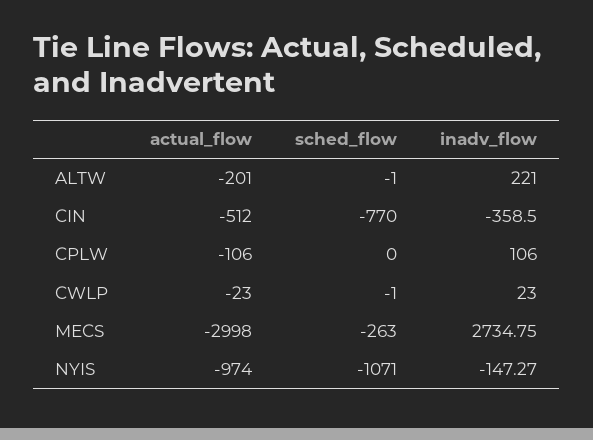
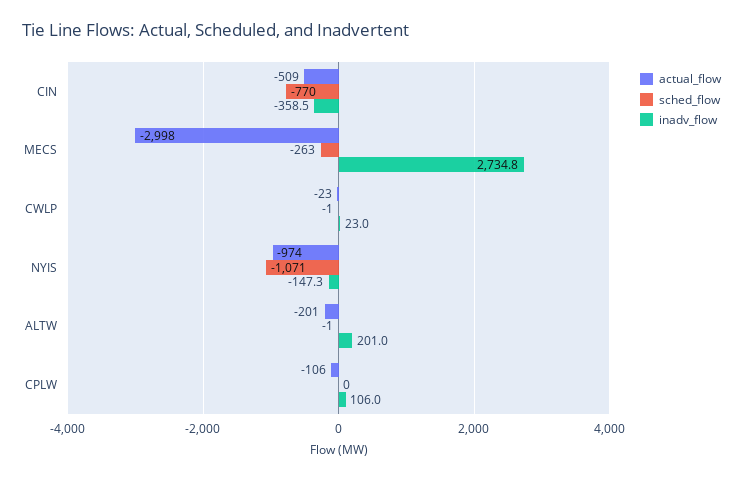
  {
    "actual_flow": {
      "ALTW": -201,
-     "CIN": -512,
+     "CIN": -509,
      "CPLW": -106,
      "CWLP": -23,
      "MECS": -2998,
      "NYIS": -974
    },
    "sched_flow": {
      "ALTW": -1,
      "CIN": -770,
      "CPLW": 0,
      "CWLP": -1,
      "MECS": -263,
      "NYIS": -1071
    },
    "inadv_flow": {
-     "ALTW": 221,
+     "ALTW": 201,
      "CIN": -358.5,
      "CPLW": 106,
      "CWLP": 23,
      "MECS": 2734.75,
      "NYIS": -147.27
    }
  }

